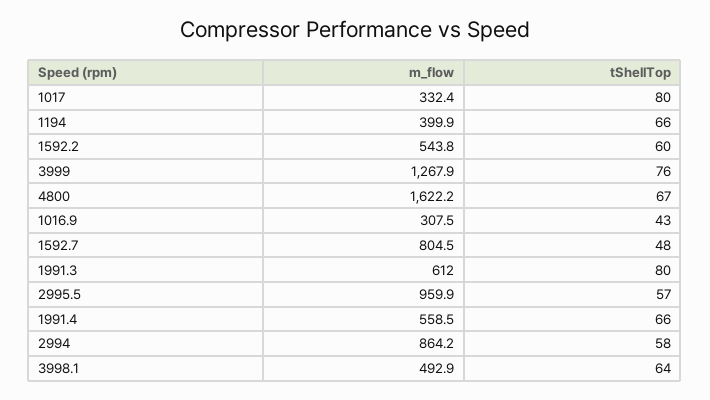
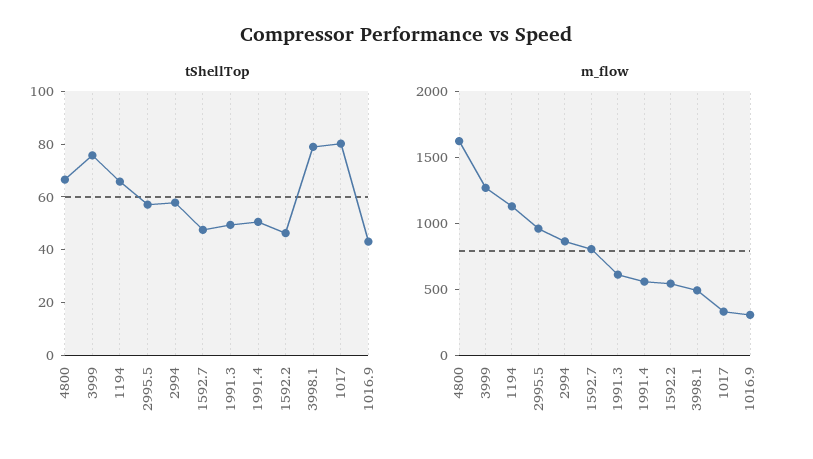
  {
    "m_flow": {
      "1017": 332.4,
-     "1194": 399.9,
+     "1194": 1100,
      "1592.2": 543.8,
      "3999": 1267.9,
      "4800": 1622.2,
      "1016.9": 307.5,
      "1592.7": 804.5,
      "1991.3": 612,
      "2995.5": 959.9,
      "1991.4": 558.5,
      "2994": 864.2,
      "3998.1": 492.9
    },
    "tShellTop": {
      "1017": 80,
      "1194": 66,
-     "1592.2": 60,
+     "1592.2": 45,
      "3999": 76,
      "4800": 67,
      "1016.9": 43,
      "1592.7": 48,
-     "1991.3": 80,
+     "1991.3": 50,
      "2995.5": 57,
-     "1991.4": 66,
+     "1991.4": 50,
      "2994": 58,
-     "3998.1": 64
+     "3998.1": 80
    }
  }

